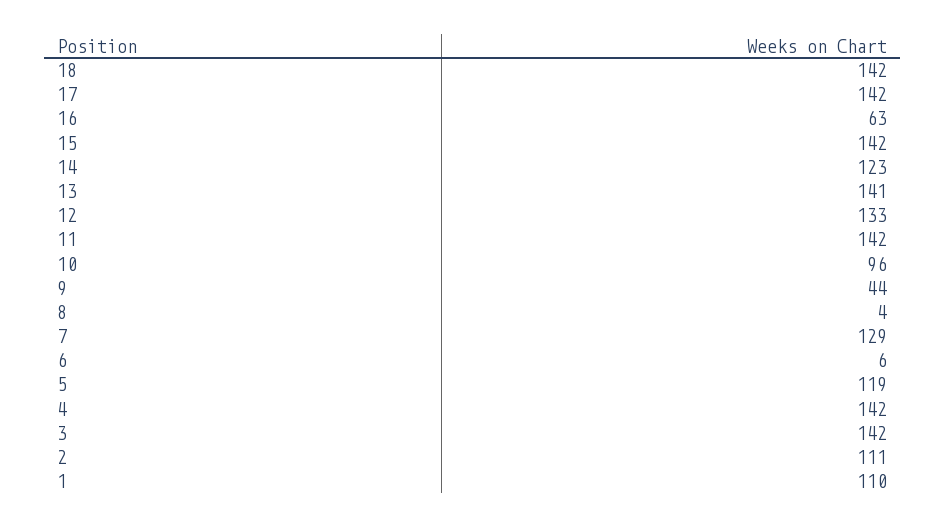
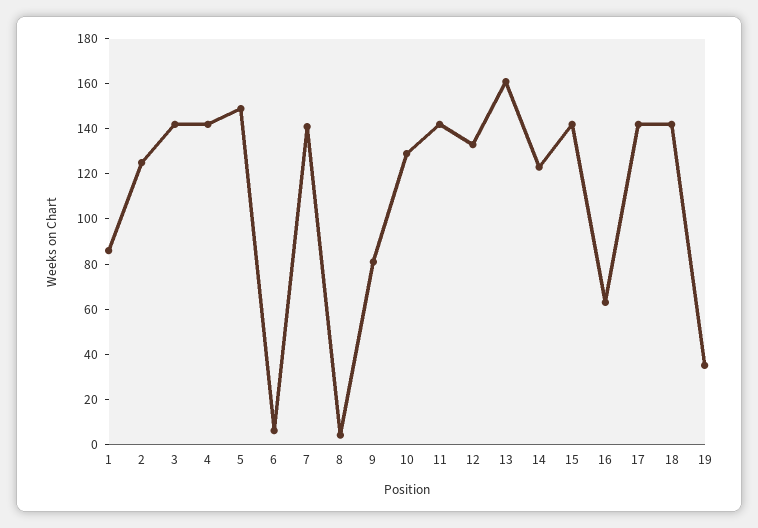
  {
    "18": 142,
    "17": 142,
    "16": 63,
    "15": 142,
    "14": 123,
-   "13": 141,
+   "13": 160,
    "12": 133,
    "11": 142,
-   "10": 96,
+   "10": 130,
-   "9": 44,
+   "9": 80,
    "8": 4,
-   "7": 129,
+   "7": 140,
    "6": 6,
-   "5": 119,
+   "5": 150,
    "4": 142,
    "3": 142,
-   "2": 111,
+   "2": 125,
-   "1": 110
+   "1": 85,
+   "19": 35
  }

